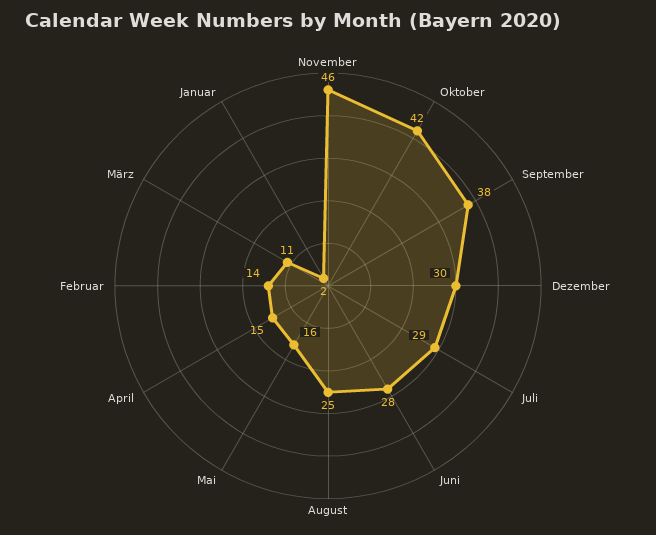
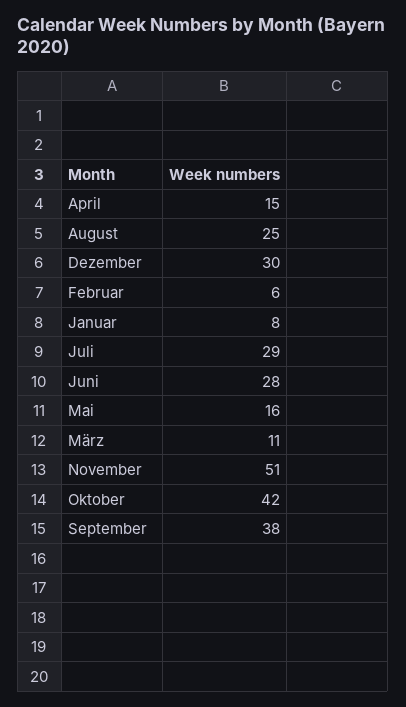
  {
-   "November": 46,
+   "November": 51,
    "Oktober": 42,
    "September": 38,
    "Dezember": 30,
    "Juli": 29,
    "Juni": 28,
    "August": 25,
    "Mai": 16,
    "April": 15,
-   "Februar": 14,
+   "Februar": 6,
    "März": 11,
-   "Januar": 2
+   "Januar": 8
  }

